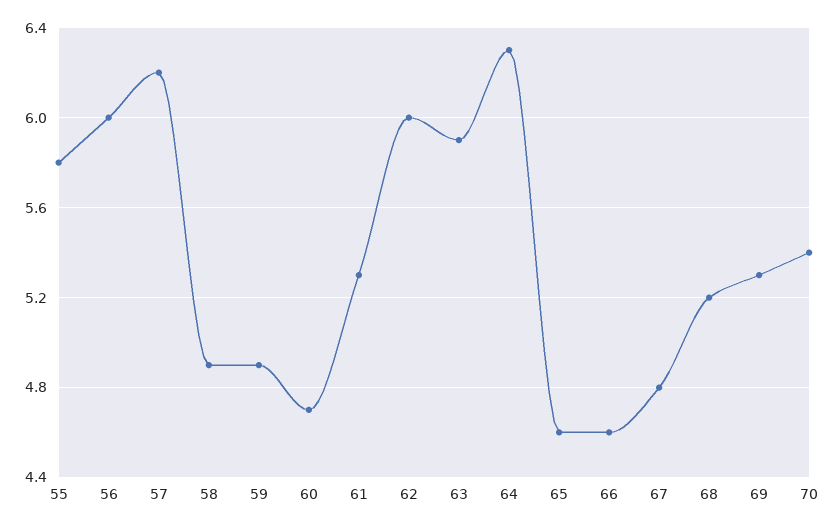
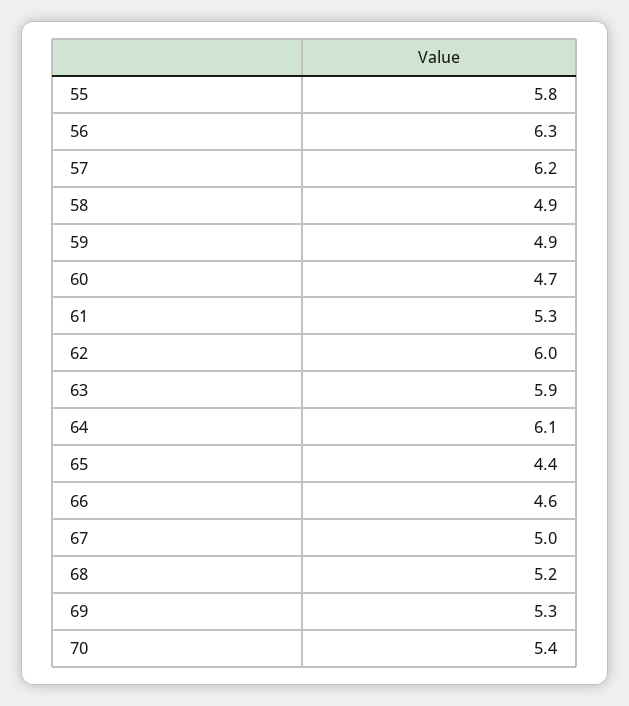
  {
    "55": 5.8,
-   "56": 6,
+   "56": 6.3,
    "57": 6.2,
    "58": 4.9,
    "59": 4.9,
    "60": 4.7,
    "61": 5.3,
    "62": 6,
    "63": 5.9,
-   "64": 6.3,
+   "64": 6.1,
-   "65": 4.6,
+   "65": 4.4,
    "66": 4.6,
-   "67": 4.8,
+   "67": 5,
    "68": 5.2,
    "69": 5.3,
    "70": 5.4
  }

